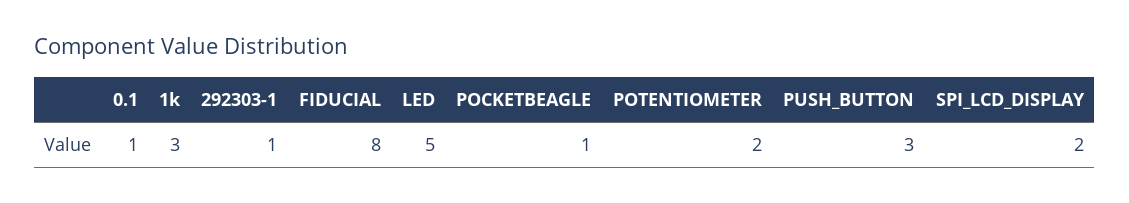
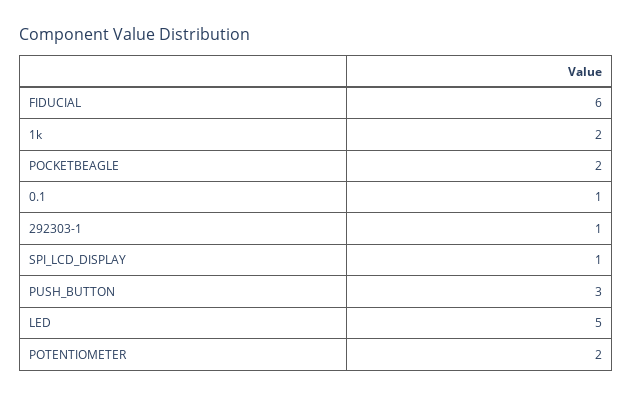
  {
    "0.1": 1,
-   "1k": 3,
+   "1k": 2,
    "292303-1": 1,
-   "FIDUCIAL": 8,
+   "FIDUCIAL": 6,
    "LED": 5,
-   "POCKETBEAGLE": 1,
+   "POCKETBEAGLE": 2,
    "POTENTIOMETER": 2,
    "PUSH_BUTTON": 3,
-   "SPI_LCD_DISPLAY": 2
+   "SPI_LCD_DISPLAY": 1
  }

